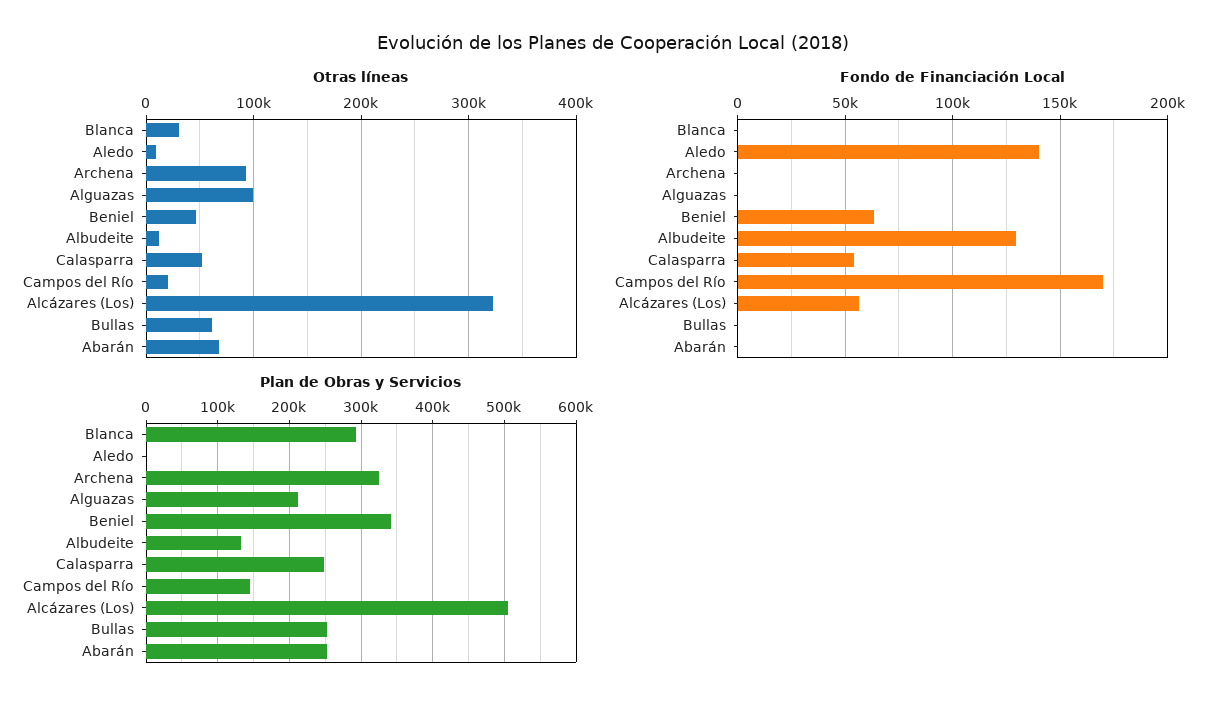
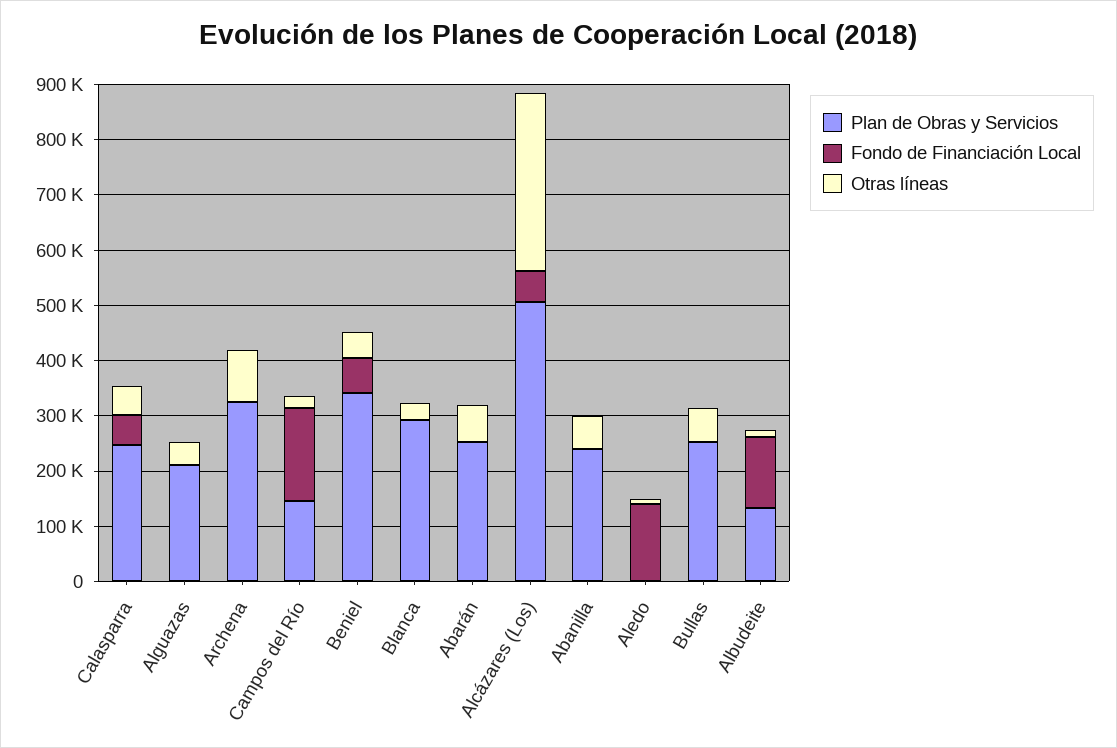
  {
    "Otras líneas": {
      "Blanca": 30000,
      "Aledo": 10000,
      "Archena": 90000,
-     "Alguazas": 100000,
+     "Alguazas": 40000,
      "Beniel": 50000,
      "Albudeite": 10000,
      "Calasparra": 50000,
      "Campos del Río": 20000,
      "Alcázares (Los)": 320000,
      "Bullas": 60000,
-     "Abarán": 70000
+     "Abarán": 70000,
+     "Abanilla": 60000
    },
    "Fondo de Financiación Local": {
      "Blanca": 0,
      "Aledo": 140000,
      "Archena": 0,
      "Alguazas": 0,
      "Beniel": 65000,
      "Albudeite": 130000,
      "Calasparra": 55000,
      "Campos del Río": 170000,
      "Alcázares (Los)": 55000,
      "Bullas": 0,
-     "Abarán": 0
+     "Abarán": 0,
+     "Abanilla": 0
    },
    "Plan de Obras y Servicios": {
      "Blanca": 290000,
      "Aledo": 0,
      "Archena": 330000,
      "Alguazas": 210000,
      "Beniel": 340000,
      "Albudeite": 130000,
      "Calasparra": 250000,
      "Campos del Río": 150000,
      "Alcázares (Los)": 510000,
      "Bullas": 250000,
-     "Abarán": 250000
+     "Abarán": 250000,
+     "Abanilla": 240000
    }
  }

